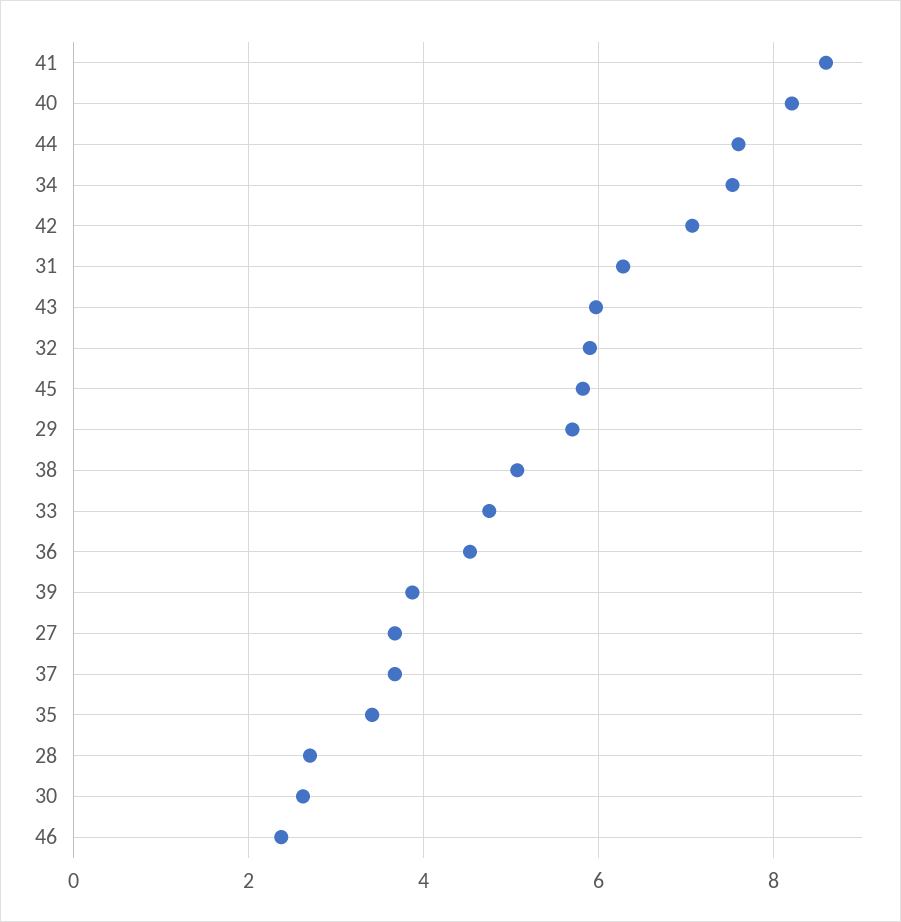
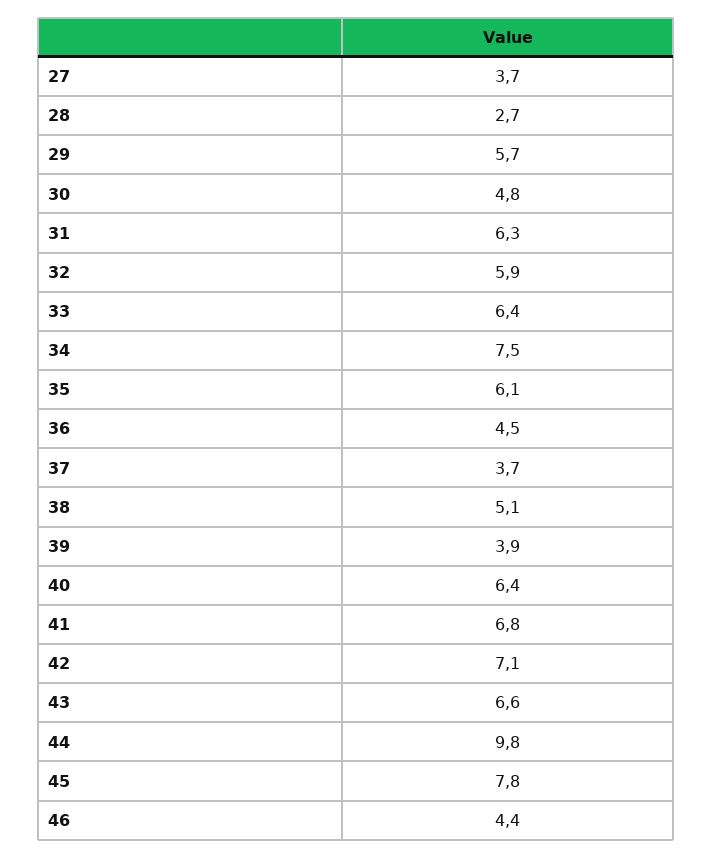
  {
-   "41": 8.6,
+   "41": 6.8,
-   "40": 8.2,
+   "40": 6.4,
-   "44": 7.6,
+   "44": 9.8,
    "34": 7.5,
    "42": 7.1,
    "31": 6.3,
-   "43": 6,
+   "43": 6.6,
    "32": 5.9,
-   "45": 5.8,
+   "45": 7.8,
    "29": 5.7,
    "38": 5.1,
-   "33": 4.8,
+   "33": 6.4,
    "36": 4.5,
    "39": 3.9,
    "27": 3.7,
    "37": 3.7,
-   "35": 3.4,
+   "35": 6.1,
    "28": 2.7,
-   "30": 2.6,
+   "30": 4.8,
-   "46": 2.4
+   "46": 4.4
  }

